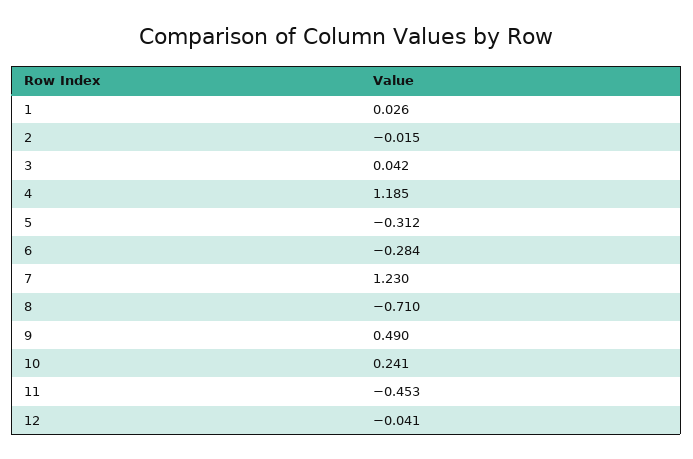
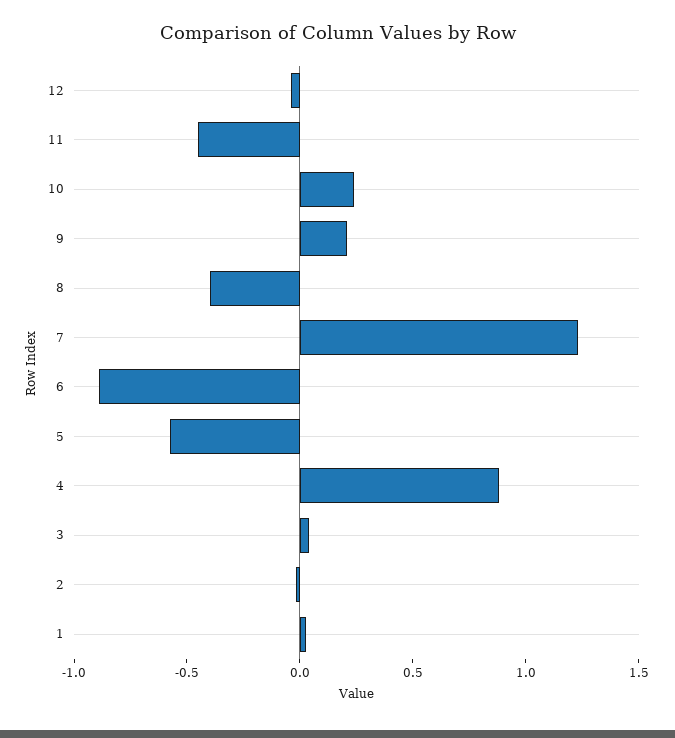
  {
    "1": 0.026,
    "2": -0.015,
    "3": 0.042,
-   "4": 1.185,
+   "4": 0.9,
-   "5": -0.312,
+   "5": -0.6,
-   "6": -0.284,
+   "6": -0.9,
    "7": 1.23,
-   "8": -0.71,
+   "8": -0.4,
-   "9": 0.49,
+   "9": 0.2,
    "10": 0.241,
    "11": -0.453,
    "12": -0.041
  }

